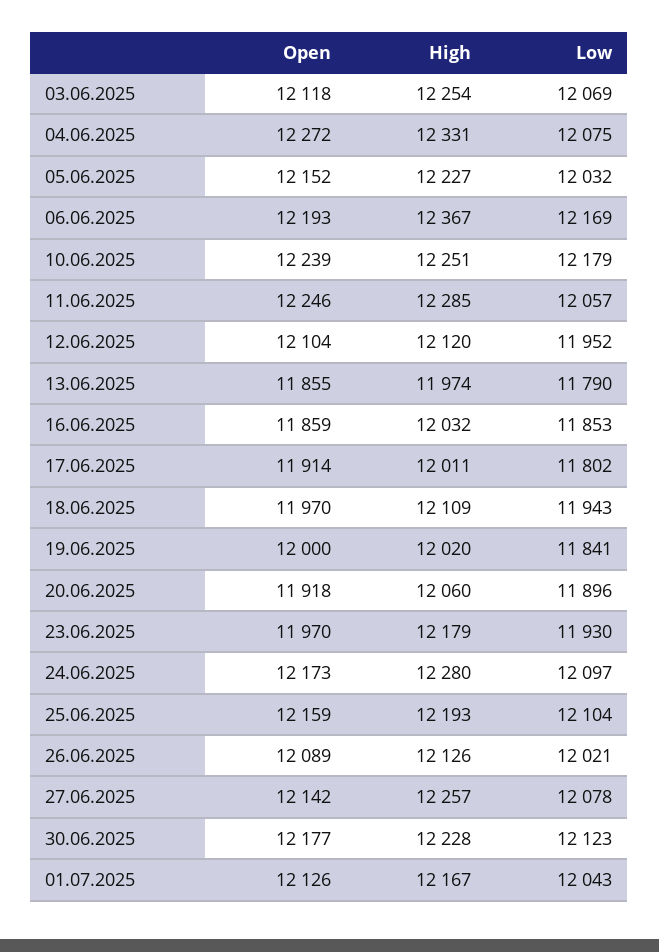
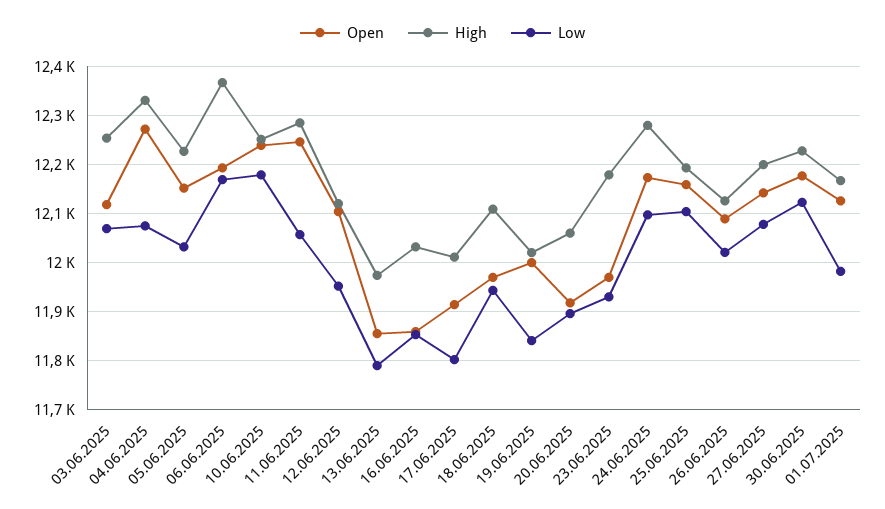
  {
    "Open": {
      "03.06.2025": 12118,
      "04.06.2025": 12272,
      "05.06.2025": 12152,
      "06.06.2025": 12193,
      "10.06.2025": 12239,
      "11.06.2025": 12246,
      "12.06.2025": 12104,
      "13.06.2025": 11855,
      "16.06.2025": 11859,
      "17.06.2025": 11914,
      "18.06.2025": 11970,
      "19.06.2025": 12000,
      "20.06.2025": 11918,
      "23.06.2025": 11970,
      "24.06.2025": 12173,
      "25.06.2025": 12159,
      "26.06.2025": 12089,
      "27.06.2025": 12142,
      "30.06.2025": 12177,
      "01.07.2025": 12126
    },
    "High": {
      "03.06.2025": 12254,
      "04.06.2025": 12331,
      "05.06.2025": 12227,
      "06.06.2025": 12367,
      "10.06.2025": 12251,
      "11.06.2025": 12285,
      "12.06.2025": 12120,
      "13.06.2025": 11974,
      "16.06.2025": 12032,
      "17.06.2025": 12011,
      "18.06.2025": 12109,
      "19.06.2025": 12020,
      "20.06.2025": 12060,
      "23.06.2025": 12179,
      "24.06.2025": 12280,
      "25.06.2025": 12193,
      "26.06.2025": 12126,
-     "27.06.2025": 12257,
+     "27.06.2025": 12200,
      "30.06.2025": 12228,
      "01.07.2025": 12167
    },
    "Low": {
      "03.06.2025": 12069,
      "04.06.2025": 12075,
      "05.06.2025": 12032,
      "06.06.2025": 12169,
      "10.06.2025": 12179,
      "11.06.2025": 12057,
      "12.06.2025": 11952,
      "13.06.2025": 11790,
      "16.06.2025": 11853,
      "17.06.2025": 11802,
      "18.06.2025": 11943,
      "19.06.2025": 11841,
      "20.06.2025": 11896,
      "23.06.2025": 11930,
      "24.06.2025": 12097,
      "25.06.2025": 12104,
      "26.06.2025": 12021,
      "27.06.2025": 12078,
      "30.06.2025": 12123,
-     "01.07.2025": 12043
+     "01.07.2025": 11980
    }
  }

